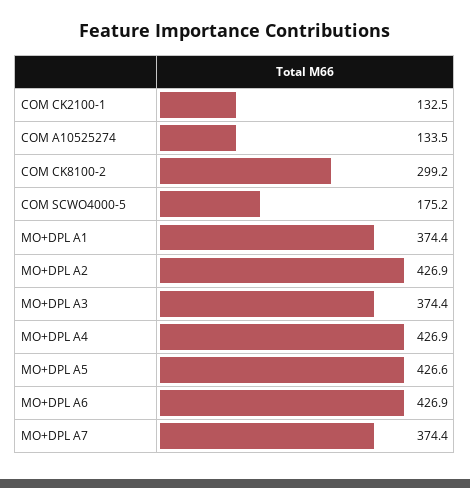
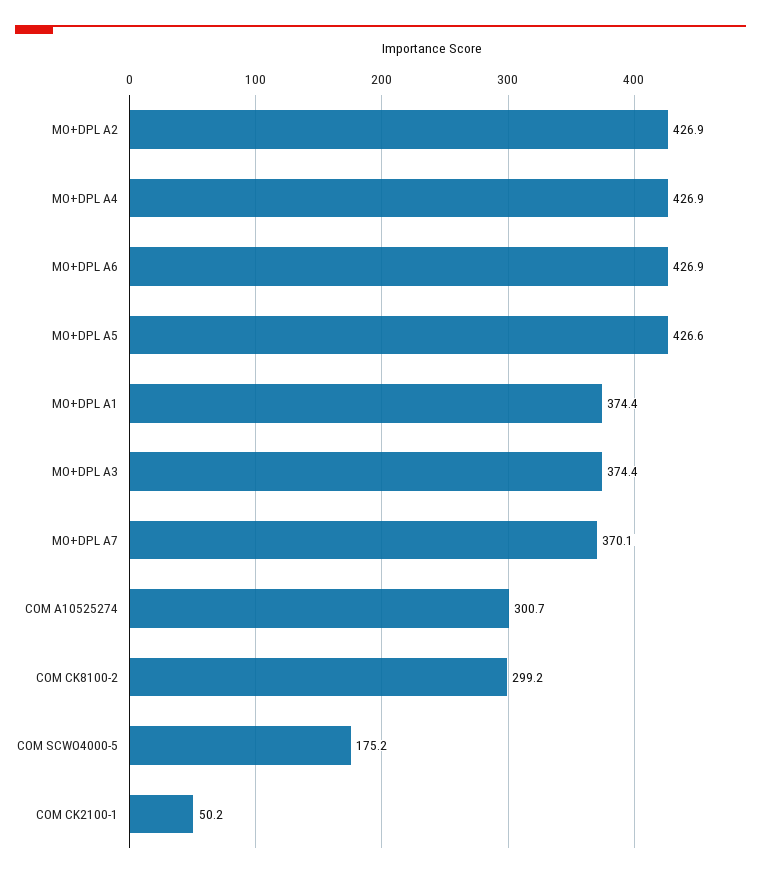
  {
-   "COM CK2100-1": 132.5,
+   "COM CK2100-1": 50.2,
-   "COM A10525274": 133.5,
+   "COM A10525274": 300.7,
    "COM CK8100-2": 299.2,
    "COM SCWO4000-5": 175.2,
    "MO+DPL A1": 374.4,
    "MO+DPL A2": 426.9,
    "MO+DPL A3": 374.4,
    "MO+DPL A4": 426.9,
    "MO+DPL A5": 426.6,
    "MO+DPL A6": 426.9,
-   "MO+DPL A7": 374.4
+   "MO+DPL A7": 370.1
  }

